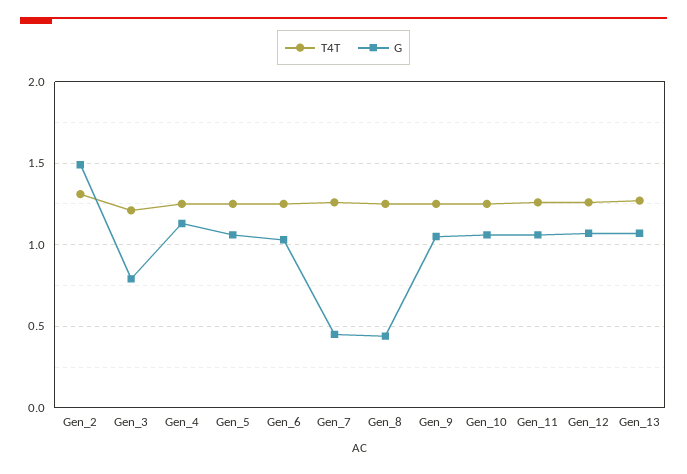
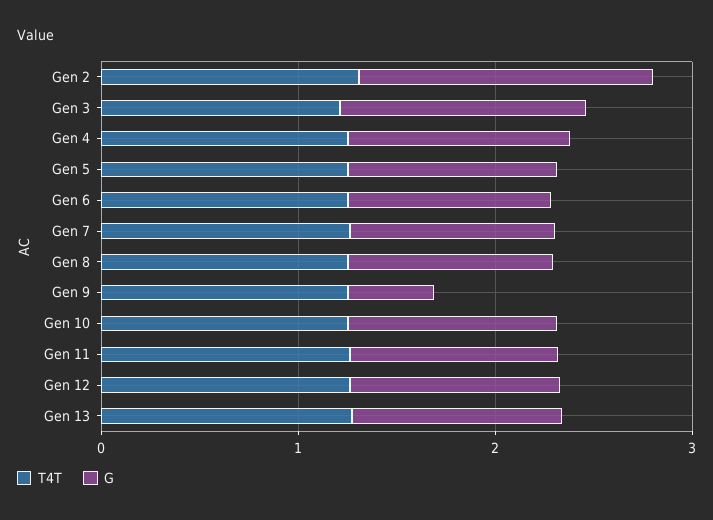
  {
    "T4T": {
      "Gen_2": 1.3,
      "Gen_3": 1.2,
      "Gen_4": 1.25,
      "Gen_5": 1.25,
      "Gen_6": 1.25,
      "Gen_7": 1.25,
      "Gen_8": 1.25,
      "Gen_9": 1.25,
      "Gen_10": 1.25,
      "Gen_11": 1.25,
      "Gen_12": 1.25,
      "Gen_13": 1.25
    },
    "G": {
      "Gen_2": 1.5,
-     "Gen_3": 0.8,
+     "Gen_3": 1.2,
      "Gen_4": 1.15,
      "Gen_5": 1.05,
      "Gen_6": 1.05,
-     "Gen_7": 0.45,
+     "Gen_7": 1,
-     "Gen_8": 0.45,
+     "Gen_8": 1,
-     "Gen_9": 1.05,
+     "Gen_9": 0.4,
      "Gen_10": 1.05,
      "Gen_11": 1.05,
      "Gen_12": 1.05,
      "Gen_13": 1.05
    }
  }

